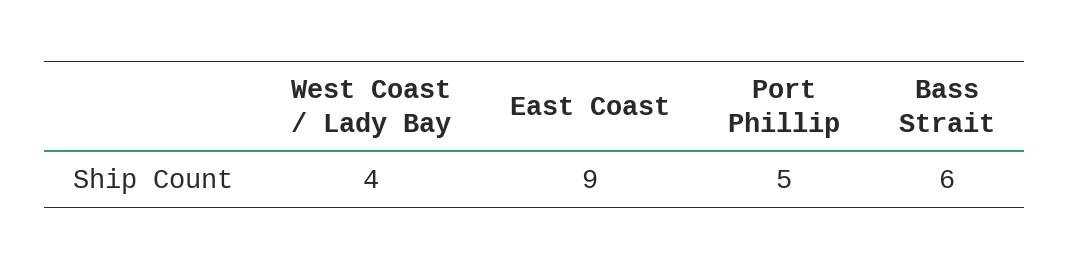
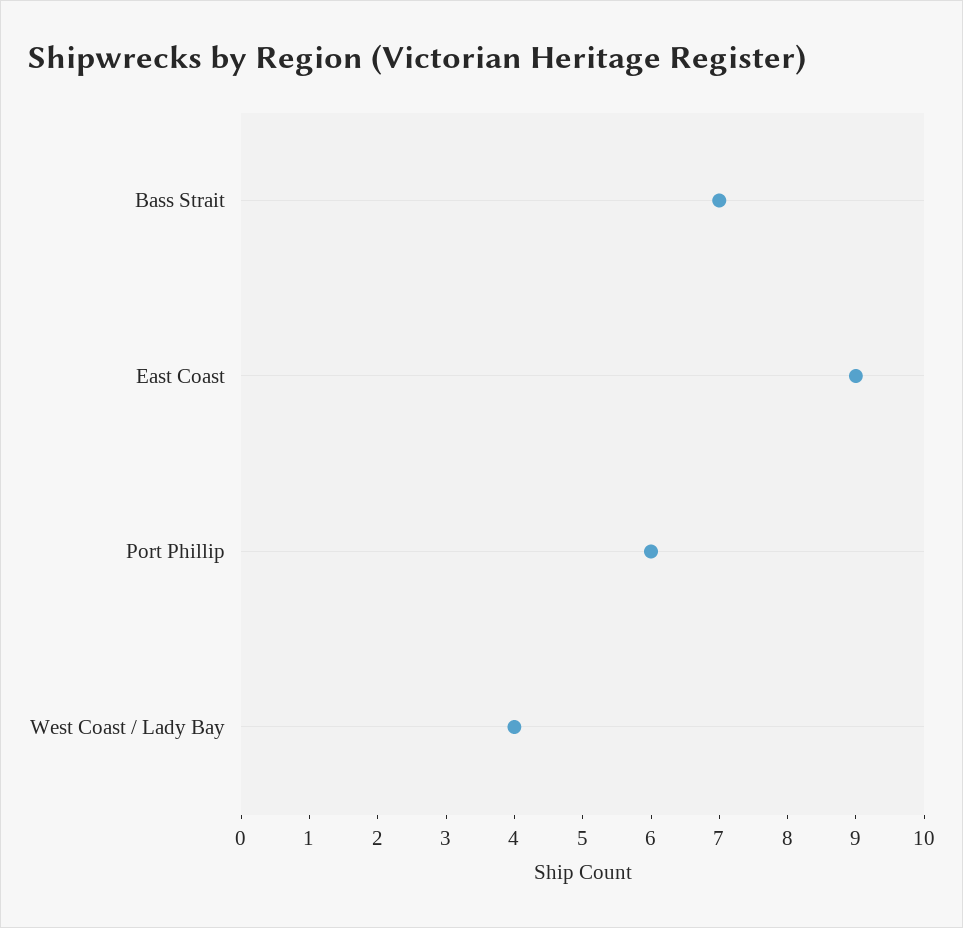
  {
    "West Coast / Lady Bay": 4,
    "East Coast": 9,
-   "Port Phillip": 5,
+   "Port Phillip": 6,
-   "Bass Strait": 6
+   "Bass Strait": 7
  }

